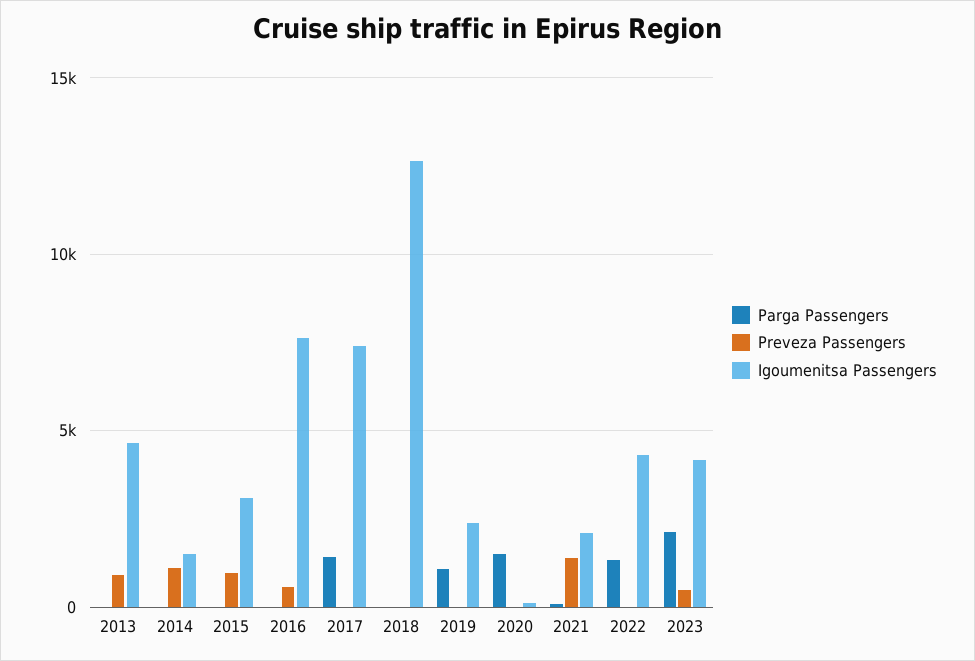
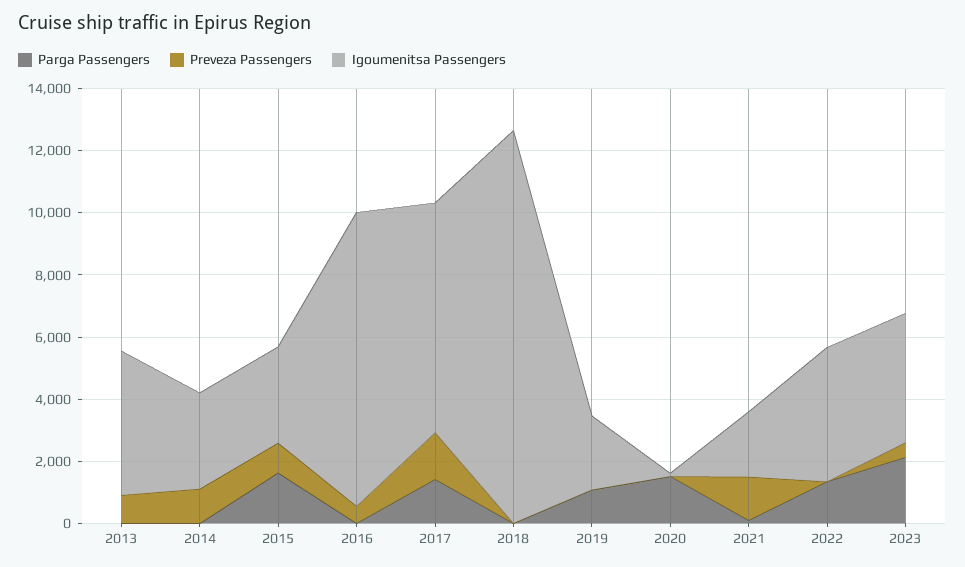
  {
    "Parga Passengers": {
      "2013": 0,
      "2014": 0,
-     "2015": 0,
+     "2015": 1500,
      "2016": 0,
      "2017": 1500,
      "2018": 0,
      "2019": 1000,
      "2020": 1500,
      "2021": 0,
      "2022": 1500,
      "2023": 2000
    },
    "Preveza Passengers": {
      "2013": 1000,
      "2014": 1000,
      "2015": 1000,
      "2016": 500,
-     "2017": 0,
+     "2017": 1500,
      "2018": 0,
      "2019": 0,
      "2020": 0,
      "2021": 1500,
      "2022": 0,
      "2023": 500
    },
    "Igoumenitsa Passengers": {
      "2013": 4500,
-     "2014": 1500,
+     "2014": 3000,
      "2015": 3000,
-     "2016": 7500,
+     "2016": 9500,
      "2017": 7500,
      "2018": 12500,
      "2019": 2500,
      "2020": 0,
      "2021": 2000,
      "2022": 4500,
      "2023": 4000
    }
  }

